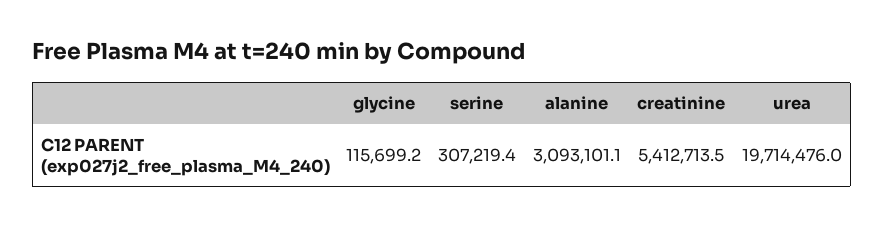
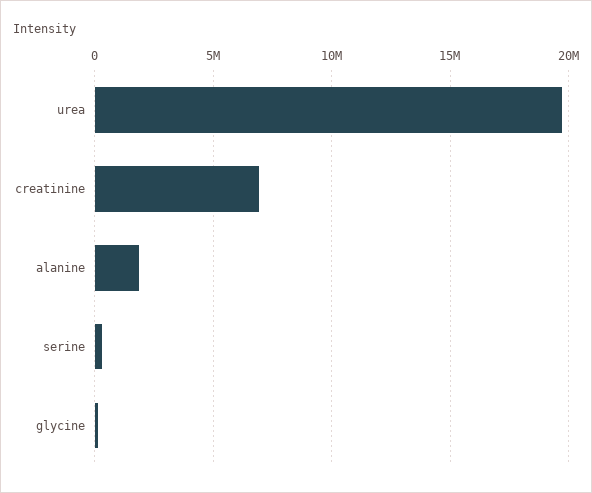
  {
    "glycine": 115699.2,
    "serine": 307219.4,
-   "alanine": 3093101.1,
+   "alanine": 2000000,
-   "creatinine": 5412713.5,
+   "creatinine": 7000000,
    "urea": 19714476
  }

